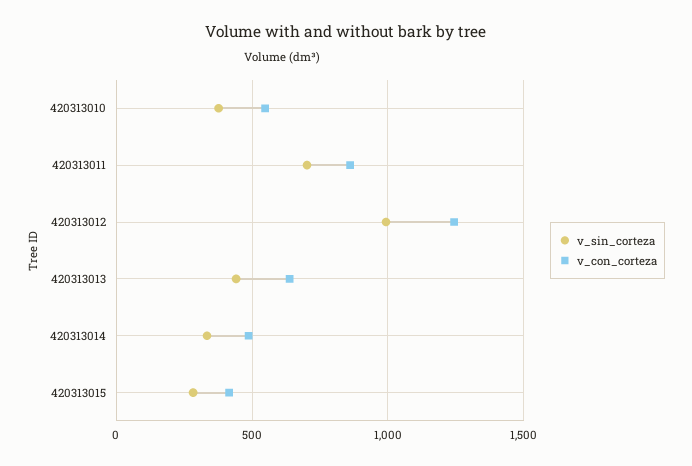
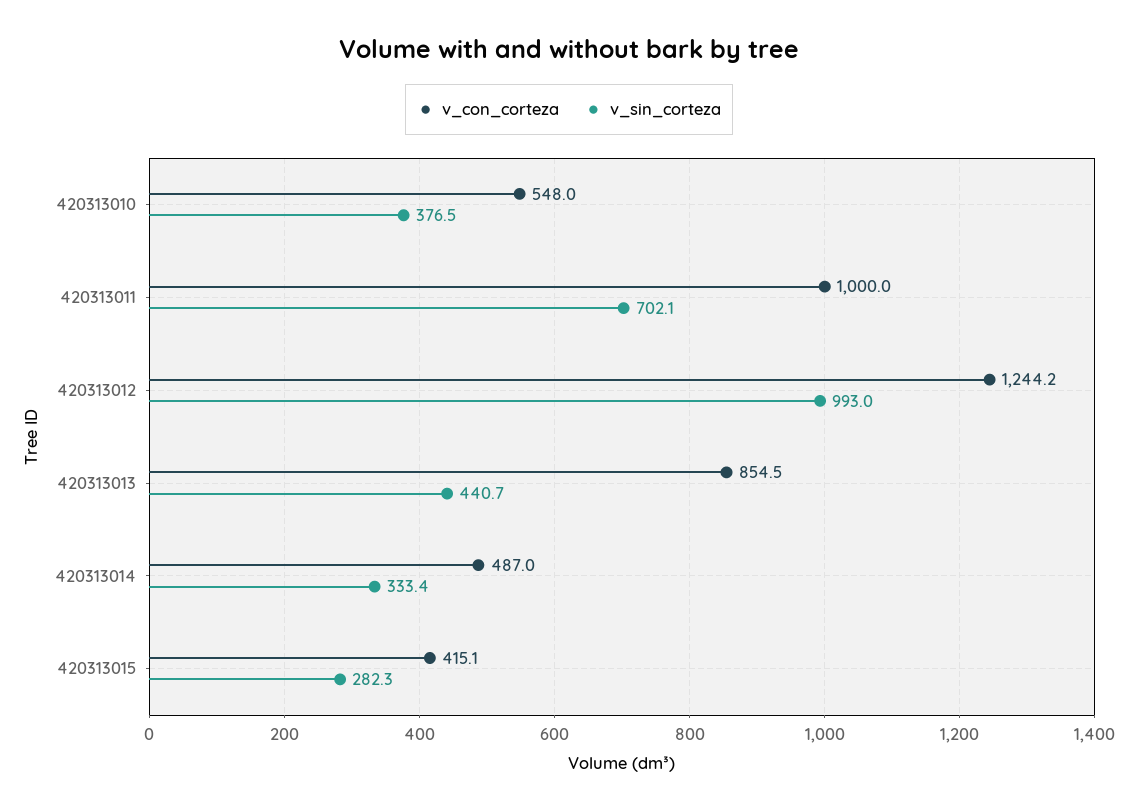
  {
    "v_sin_corteza": {
      "420313010": 376.5,
      "420313011": 702.1,
      "420313012": 993,
      "420313013": 440.7,
      "420313014": 333.4,
      "420313015": 282.3
    },
    "v_con_corteza": {
      "420313010": 548,
-     "420313011": 850,
+     "420313011": 1000,
      "420313012": 1244.2,
-     "420313013": 650,
+     "420313013": 854.5,
      "420313014": 487,
      "420313015": 415.1
    }
  }

